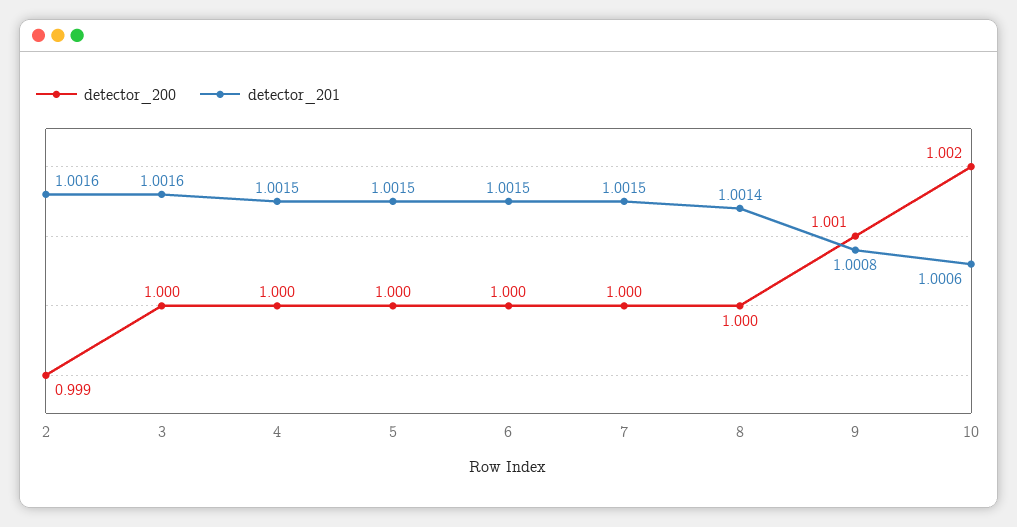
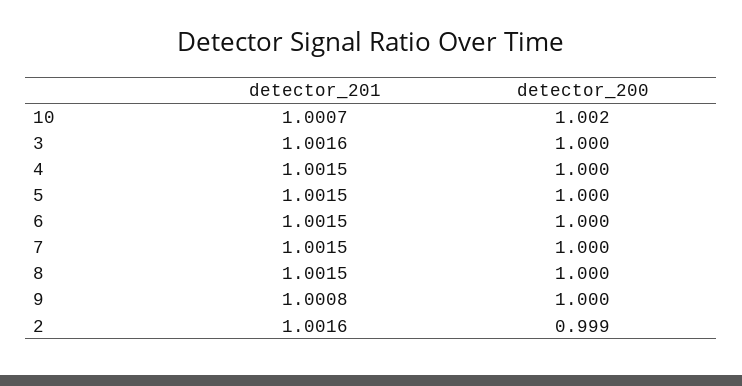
  {
    "detector_200": {
      "2": 0.999,
      "3": 1,
      "4": 1,
      "5": 1,
      "6": 1,
      "7": 1,
      "8": 1,
-     "9": 1.001,
+     "9": 1,
      "10": 1.002
    },
    "detector_201": {
      "2": 1.0016,
      "3": 1.0016,
      "4": 1.0015,
      "5": 1.0015,
      "6": 1.0015,
      "7": 1.0015,
-     "8": 1.0014,
+     "8": 1.0015,
      "9": 1.0008,
-     "10": 1.0006
+     "10": 1.0007
    }
  }

